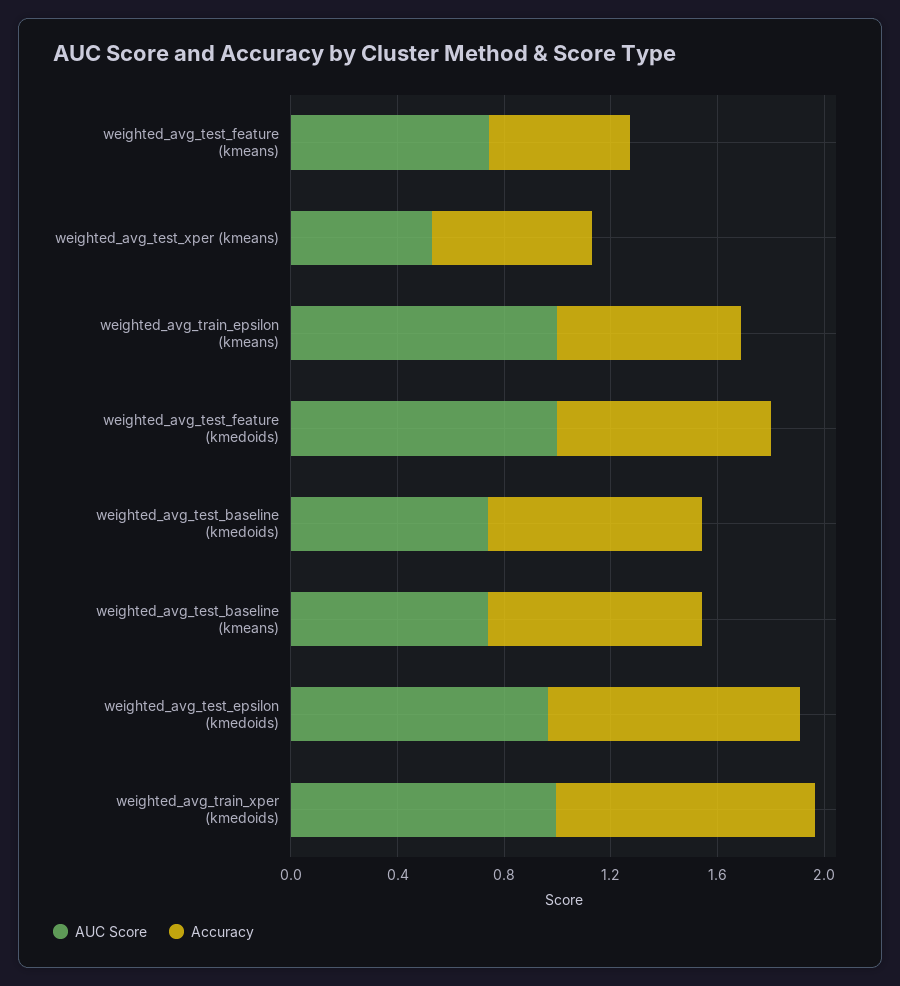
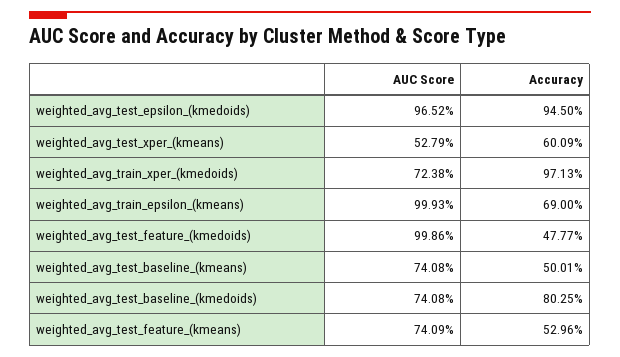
  {
    "AUC Score": {
      "weighted_avg_test_feature (kmeans)": 0.7409,
      "weighted_avg_test_xper (kmeans)": 0.5279,
      "weighted_avg_train_epsilon (kmeans)": 0.9993,
      "weighted_avg_test_feature (kmedoids)": 0.9986,
      "weighted_avg_test_baseline (kmedoids)": 0.7408,
      "weighted_avg_test_baseline (kmeans)": 0.7408,
      "weighted_avg_test_epsilon (kmedoids)": 0.9652,
-     "weighted_avg_train_xper (kmedoids)": 1
+     "weighted_avg_train_xper (kmedoids)": 0.7238
    },
    "Accuracy": {
      "weighted_avg_test_feature (kmeans)": 0.5296,
      "weighted_avg_test_xper (kmeans)": 0.6009,
      "weighted_avg_train_epsilon (kmeans)": 0.69,
-     "weighted_avg_test_feature (kmedoids)": 0.8,
+     "weighted_avg_test_feature (kmedoids)": 0.4777,
      "weighted_avg_test_baseline (kmedoids)": 0.8025,
-     "weighted_avg_test_baseline (kmeans)": 0.8,
+     "weighted_avg_test_baseline (kmeans)": 0.5001,
      "weighted_avg_test_epsilon (kmedoids)": 0.945,
      "weighted_avg_train_xper (kmedoids)": 0.9713
    }
  }

